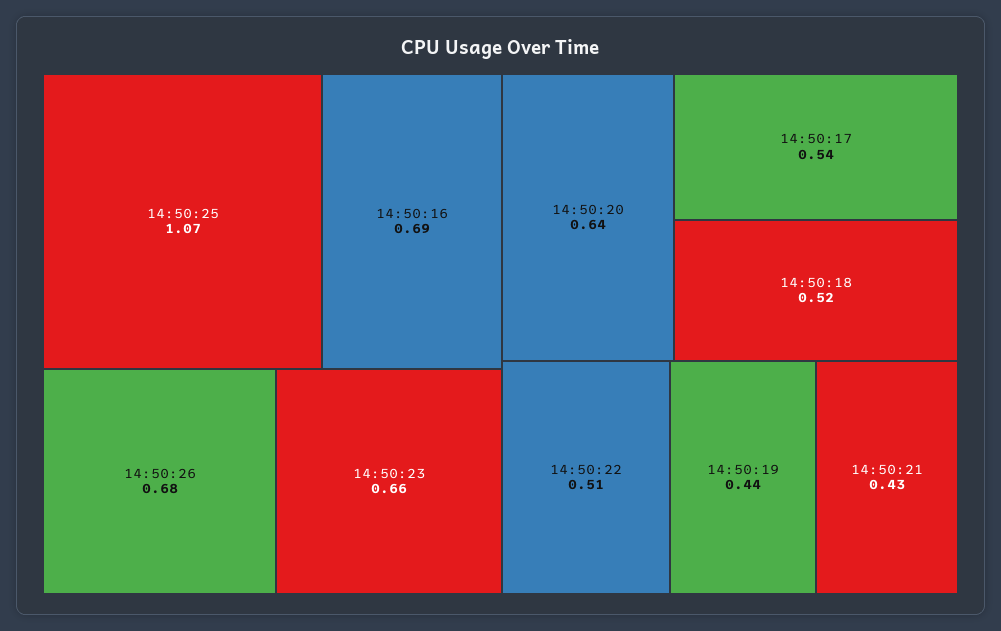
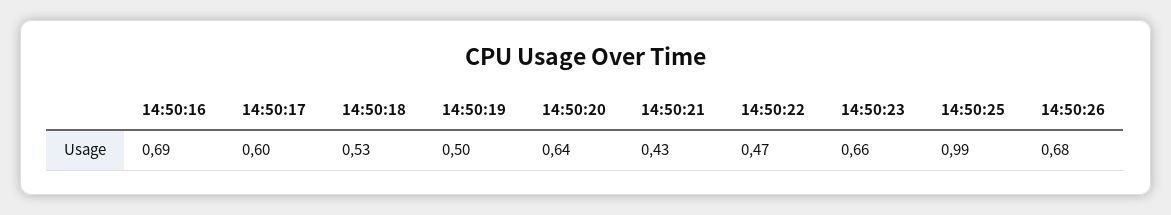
  {
-   "14:50:25": 1.07,
+   "14:50:25": 0.99,
    "14:50:16": 0.69,
    "14:50:26": 0.68,
    "14:50:23": 0.66,
    "14:50:20": 0.64,
-   "14:50:17": 0.54,
+   "14:50:17": 0.6,
-   "14:50:18": 0.52,
+   "14:50:18": 0.53,
-   "14:50:22": 0.51,
+   "14:50:22": 0.47,
-   "14:50:19": 0.44,
+   "14:50:19": 0.5,
    "14:50:21": 0.43
  }

